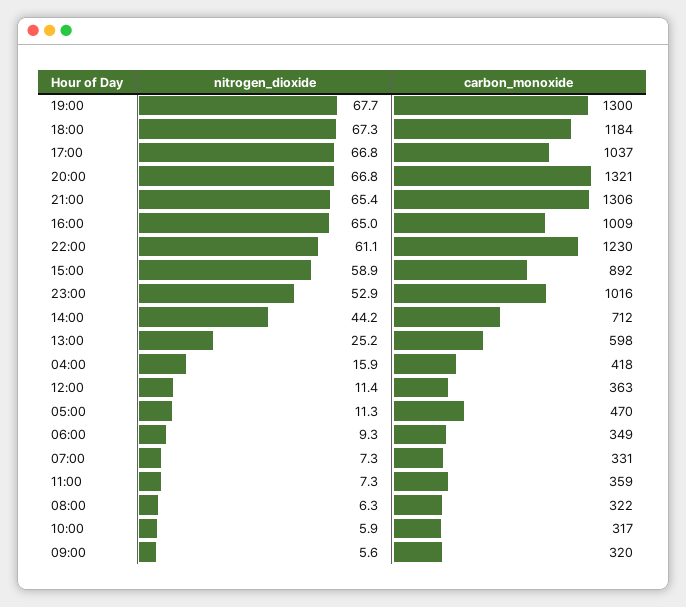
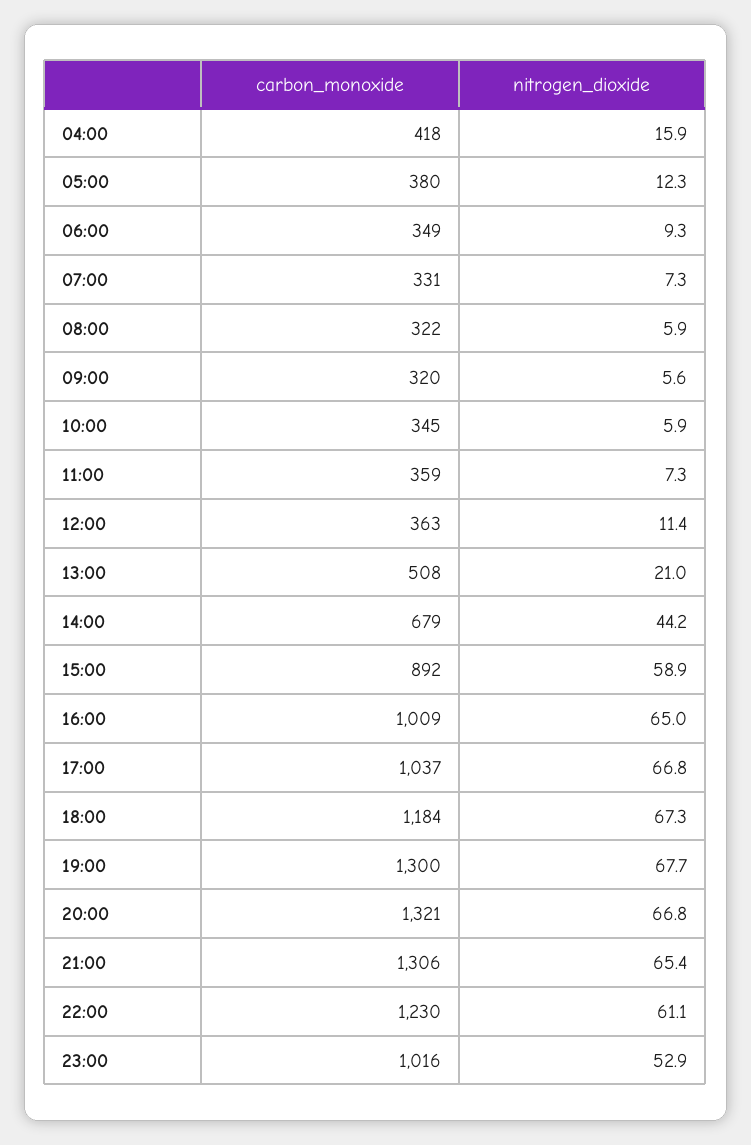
  {
    "nitrogen_dioxide": {
      "19:00": 67.7,
      "18:00": 67.3,
      "17:00": 66.8,
      "20:00": 66.8,
      "21:00": 65.4,
      "16:00": 65,
      "22:00": 61.1,
      "15:00": 58.9,
      "23:00": 52.9,
      "14:00": 44.2,
-     "13:00": 25.2,
+     "13:00": 21,
      "04:00": 15.9,
      "12:00": 11.4,
-     "05:00": 11.3,
+     "05:00": 12.3,
      "06:00": 9.3,
      "07:00": 7.3,
      "11:00": 7.3,
-     "08:00": 6.3,
+     "08:00": 5.9,
      "10:00": 5.9,
      "09:00": 5.6
    },
    "carbon_monoxide": {
      "19:00": 1300,
      "18:00": 1184,
      "17:00": 1037,
      "20:00": 1321,
      "21:00": 1306,
      "16:00": 1009,
      "22:00": 1230,
      "15:00": 892,
      "23:00": 1016,
-     "14:00": 712,
+     "14:00": 679,
-     "13:00": 598,
+     "13:00": 508,
      "04:00": 418,
      "12:00": 363,
-     "05:00": 470,
+     "05:00": 380,
      "06:00": 349,
      "07:00": 331,
      "11:00": 359,
      "08:00": 322,
-     "10:00": 317,
+     "10:00": 345,
      "09:00": 320
    }
  }

